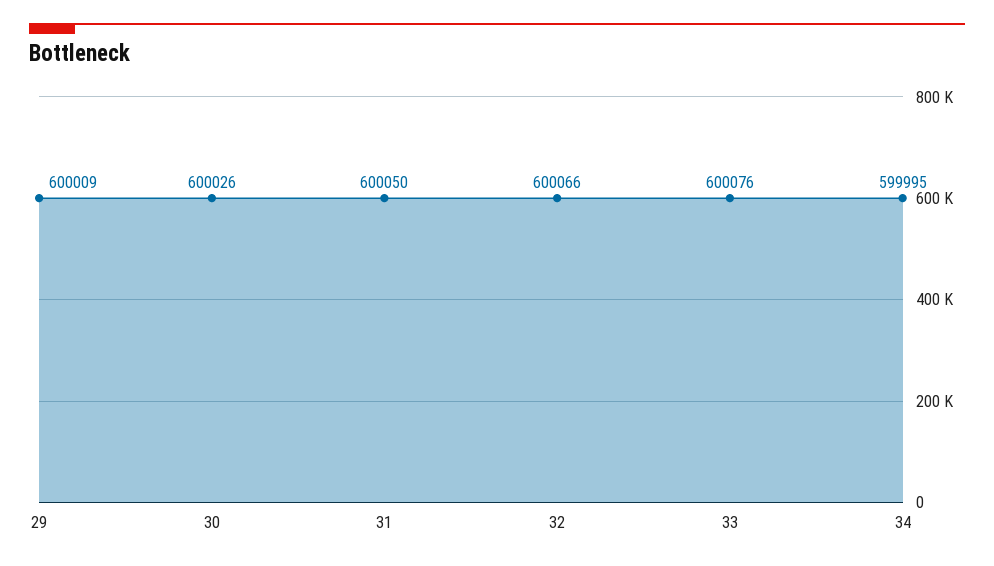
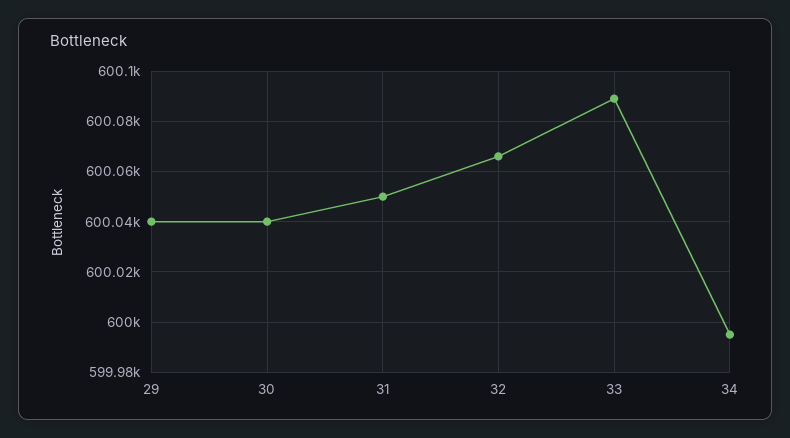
  {
-   "29": 600009,
+   "29": 600040,
-   "30": 600026,
+   "30": 600040,
    "31": 600050,
    "32": 600066,
-   "33": 600076,
+   "33": 600090,
    "34": 599995
  }

